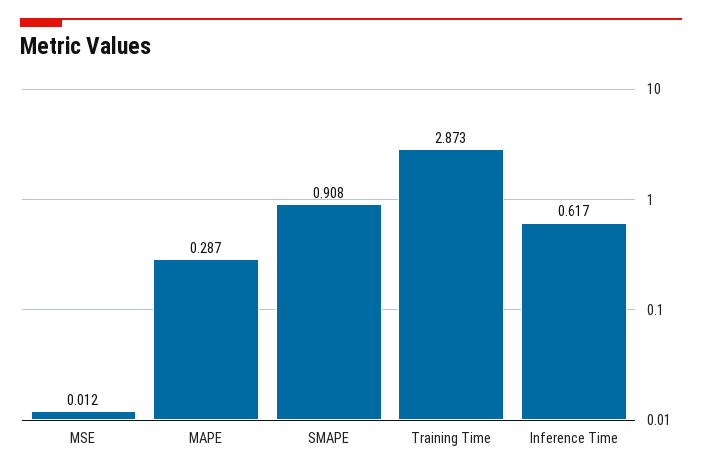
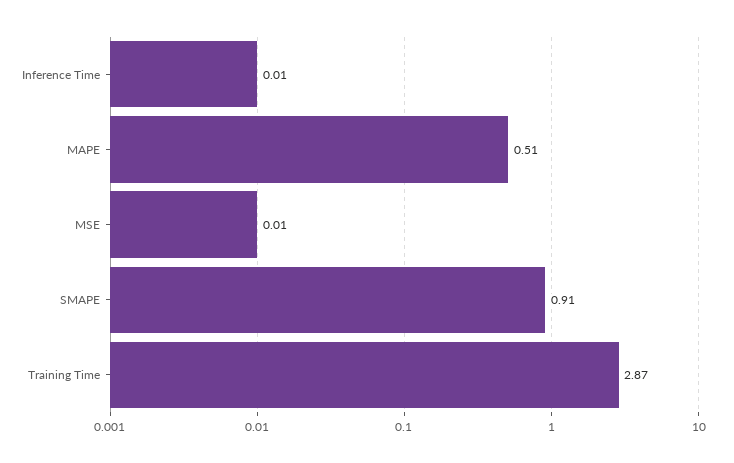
  {
    "MSE": 0.012,
-   "MAPE": 0.287,
+   "MAPE": 0.51,
    "SMAPE": 0.908,
    "Training Time": 2.873,
-   "Inference Time": 0.617
+   "Inference Time": 0.01
  }

